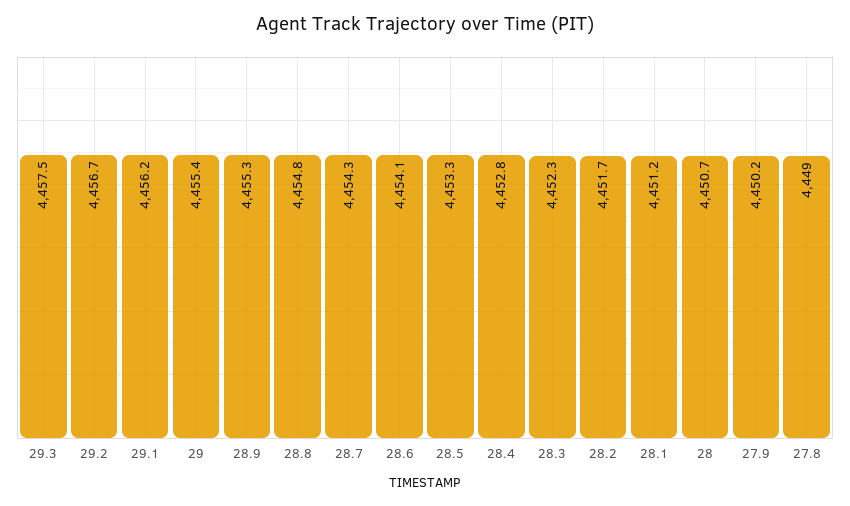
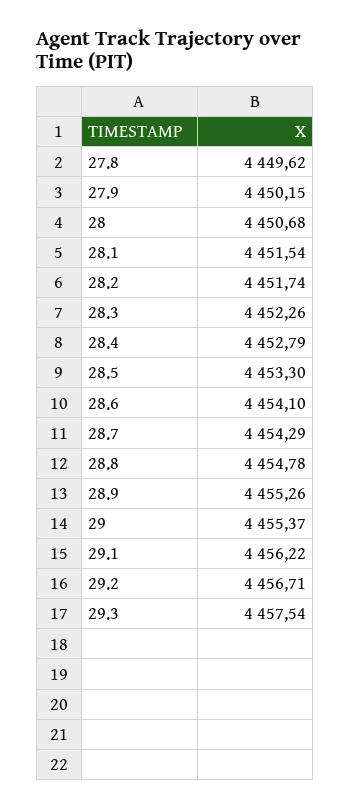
  {
    "29.3": 4457.54,
    "29.2": 4456.71,
    "29.1": 4456.22,
    "29": 4455.37,
    "28.9": 4455.26,
    "28.8": 4454.78,
    "28.7": 4454.29,
    "28.6": 4454.1,
    "28.5": 4453.3,
    "28.4": 4452.79,
    "28.3": 4452.26,
    "28.2": 4451.74,
-   "28.1": 4451.2,
+   "28.1": 4451.54,
    "28": 4450.68,
    "27.9": 4450.15,
-   "27.8": 4449
+   "27.8": 4449.62
  }

